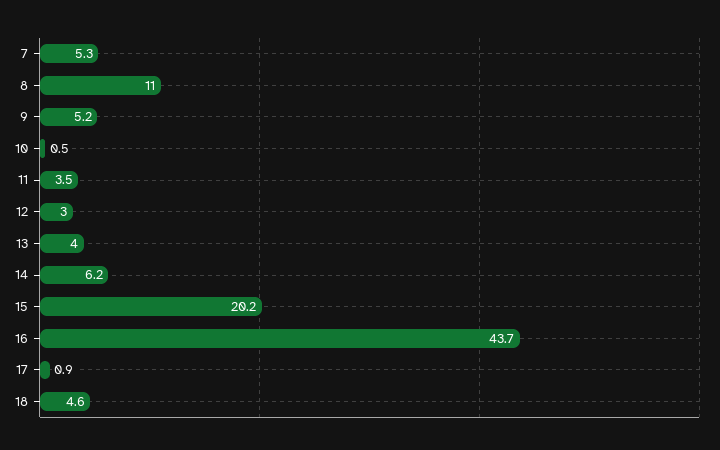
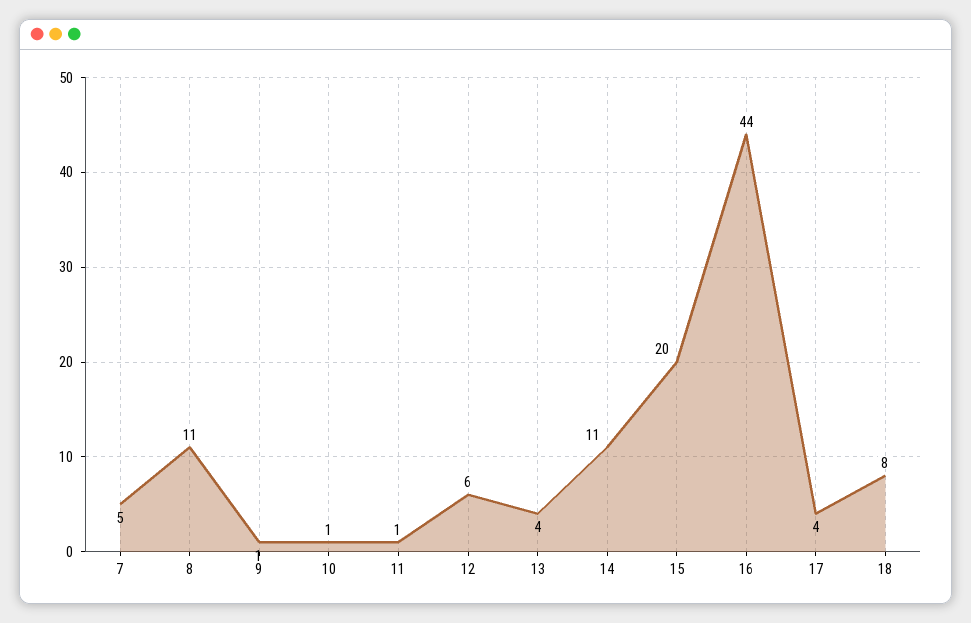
  {
    "7": 5.3,
    "8": 11,
-   "9": 5.2,
+   "9": 1,
    "10": 0.5,
-   "11": 3.5,
+   "11": 1,
-   "12": 3,
+   "12": 6,
    "13": 4,
-   "14": 6.2,
+   "14": 11,
    "15": 20.2,
    "16": 43.7,
-   "17": 0.9,
+   "17": 4,
-   "18": 4.6
+   "18": 8
  }

